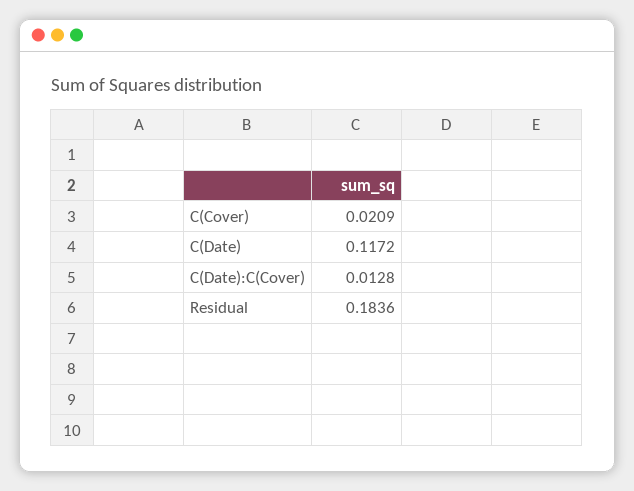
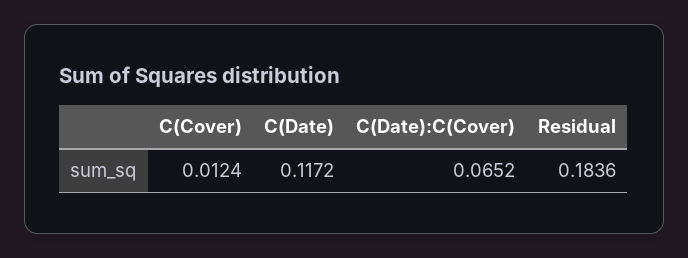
  {
-   "C(Cover)": 0.0209,
+   "C(Cover)": 0.0124,
    "C(Date)": 0.1172,
-   "C(Date):C(Cover)": 0.0128,
+   "C(Date):C(Cover)": 0.0652,
    "Residual": 0.1836
  }

